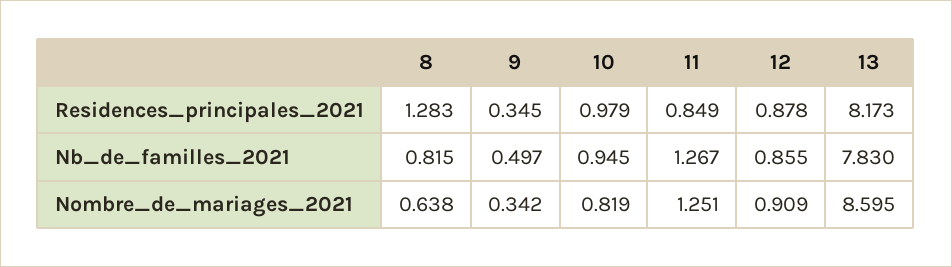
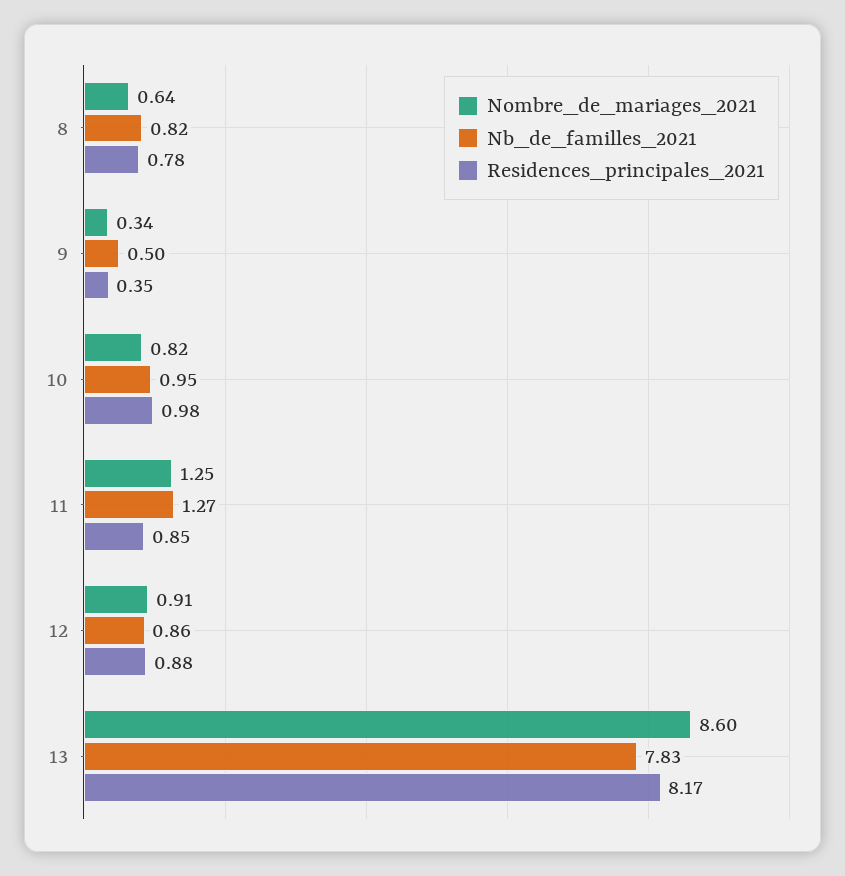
  {
    "Residences_principales_2021": {
-     "8": 1.283,
+     "8": 0.78,
      "9": 0.345,
      "10": 0.979,
      "11": 0.849,
      "12": 0.878,
      "13": 8.173
    },
    "Nb_de_familles_2021": {
      "8": 0.815,
      "9": 0.497,
      "10": 0.945,
      "11": 1.267,
      "12": 0.855,
      "13": 7.83
    },
    "Nombre_de_mariages_2021": {
      "8": 0.638,
      "9": 0.342,
      "10": 0.819,
      "11": 1.251,
      "12": 0.909,
      "13": 8.595
    }
  }

